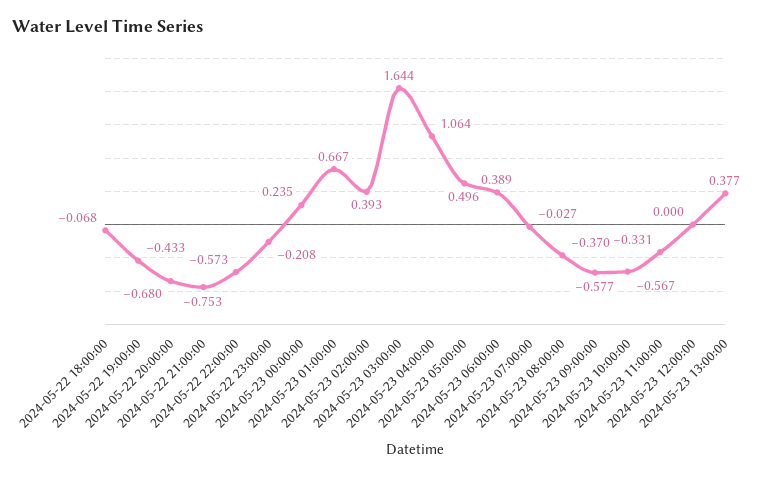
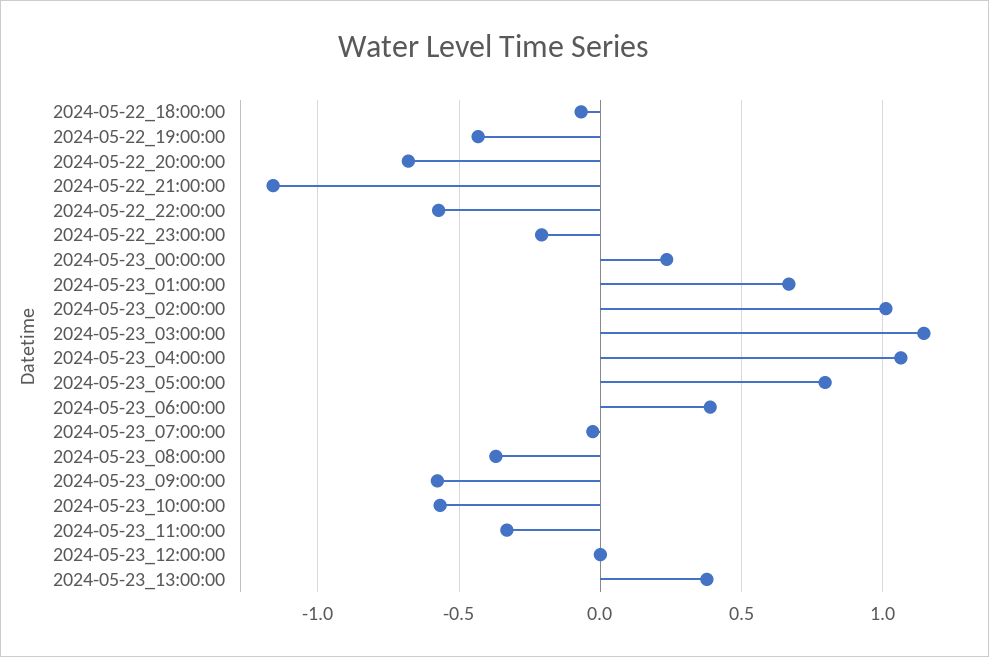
  {
    "2024-05-22 18:00:00": -0.068,
    "2024-05-22 19:00:00": -0.433,
    "2024-05-22 20:00:00": -0.68,
-   "2024-05-22 21:00:00": -0.753,
+   "2024-05-22 21:00:00": -1.15,
    "2024-05-22 22:00:00": -0.573,
    "2024-05-22 23:00:00": -0.208,
    "2024-05-23 00:00:00": 0.235,
    "2024-05-23 01:00:00": 0.667,
-   "2024-05-23 02:00:00": 0.393,
+   "2024-05-23 02:00:00": 1,
-   "2024-05-23 03:00:00": 1.644,
+   "2024-05-23 03:00:00": 1.15,
    "2024-05-23 04:00:00": 1.064,
-   "2024-05-23 05:00:00": 0.496,
+   "2024-05-23 05:00:00": 0.8,
    "2024-05-23 06:00:00": 0.389,
    "2024-05-23 07:00:00": -0.027,
    "2024-05-23 08:00:00": -0.37,
    "2024-05-23 09:00:00": -0.577,
    "2024-05-23 10:00:00": -0.567,
    "2024-05-23 11:00:00": -0.331,
    "2024-05-23 12:00:00": 0,
    "2024-05-23 13:00:00": 0.377
  }

